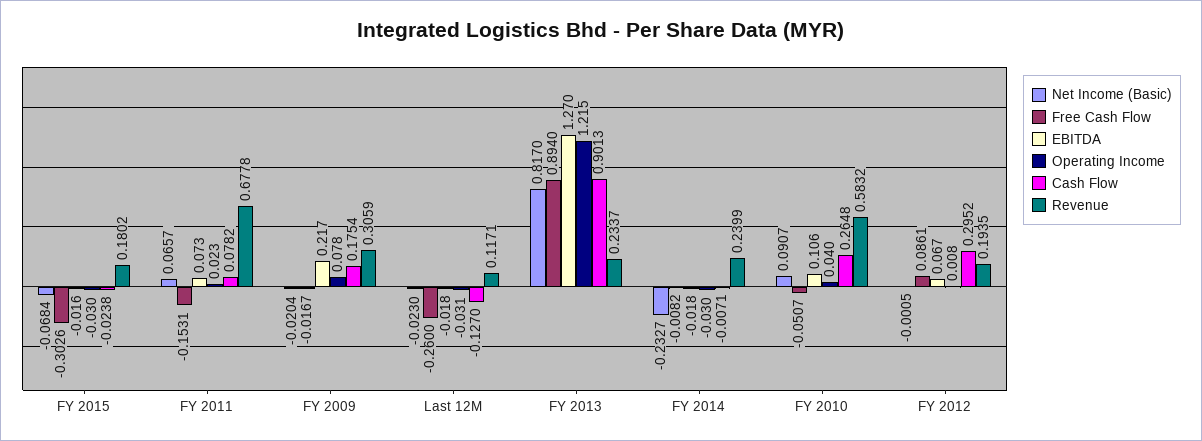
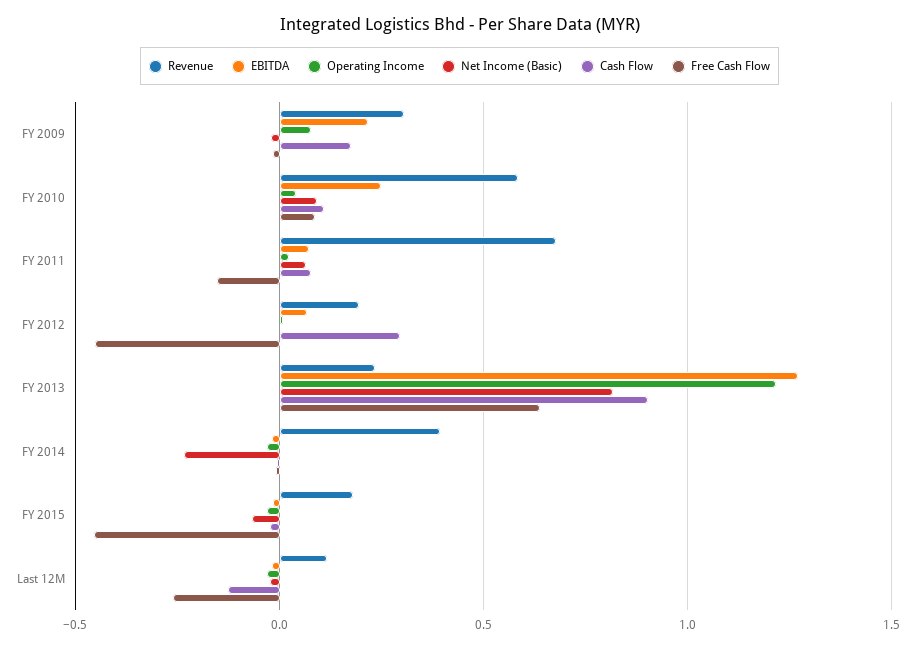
  {
    "Net Income (Basic)": {
      "FY 2015": -0.0684,
      "FY 2011": 0.0657,
      "FY 2009": -0.0204,
      "Last 12M": -0.023,
      "FY 2013": 0.817,
      "FY 2014": -0.2327,
      "FY 2010": 0.0907,
      "FY 2012": -0.0005
    },
    "Free Cash Flow": {
-     "FY 2015": -0.3026,
+     "FY 2015": -0.45,
      "FY 2011": -0.1531,
      "FY 2009": -0.0167,
      "Last 12M": -0.26,
-     "FY 2013": 0.894,
+     "FY 2013": 0.65,
      "FY 2014": -0.0082,
-     "FY 2010": -0.0507,
+     "FY 2010": 0.1,
-     "FY 2012": 0.0861
+     "FY 2012": -0.45
    },
    "EBITDA": {
      "FY 2015": -0.016,
      "FY 2011": 0.073,
      "FY 2009": 0.217,
      "Last 12M": -0.018,
      "FY 2013": 1.27,
      "FY 2014": -0.018,
-     "FY 2010": 0.106,
+     "FY 2010": 0.25,
      "FY 2012": 0.067
    },
    "Operating Income": {
      "FY 2015": -0.03,
      "FY 2011": 0.023,
      "FY 2009": 0.078,
      "Last 12M": -0.031,
      "FY 2013": 1.215,
      "FY 2014": -0.03,
      "FY 2010": 0.04,
      "FY 2012": 0.008
    },
    "Cash Flow": {
      "FY 2015": -0.0238,
      "FY 2011": 0.0782,
      "FY 2009": 0.1754,
      "Last 12M": -0.127,
      "FY 2013": 0.9013,
      "FY 2014": -0.0071,
-     "FY 2010": 0.2648,
+     "FY 2010": 0.1,
      "FY 2012": 0.2952
    },
    "Revenue": {
      "FY 2015": 0.1802,
      "FY 2011": 0.6778,
      "FY 2009": 0.3059,
      "Last 12M": 0.1171,
      "FY 2013": 0.2337,
-     "FY 2014": 0.2399,
+     "FY 2014": 0.4,
      "FY 2010": 0.5832,
      "FY 2012": 0.1935
    }
  }

